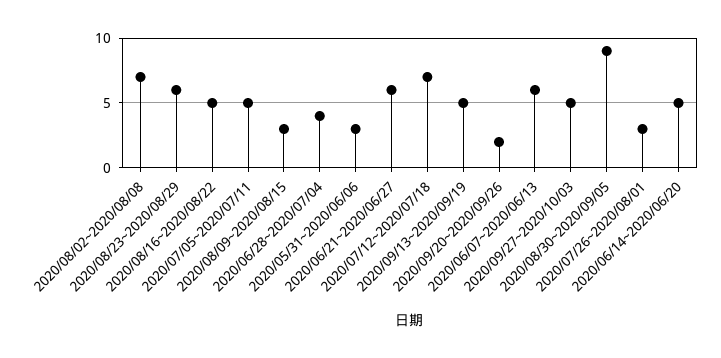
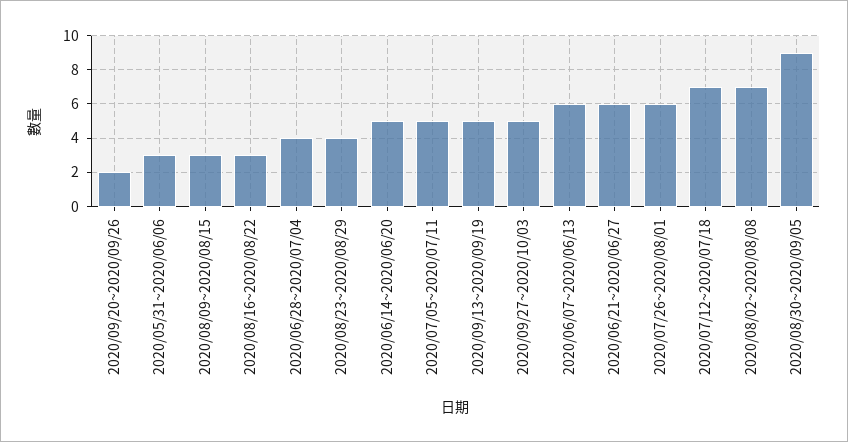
  {
    "2020/08/02~2020/08/08": 7,
-   "2020/08/23~2020/08/29": 6,
+   "2020/08/23~2020/08/29": 4,
-   "2020/08/16~2020/08/22": 5,
+   "2020/08/16~2020/08/22": 3,
    "2020/07/05~2020/07/11": 5,
    "2020/08/09~2020/08/15": 3,
    "2020/06/28~2020/07/04": 4,
    "2020/05/31~2020/06/06": 3,
    "2020/06/21~2020/06/27": 6,
    "2020/07/12~2020/07/18": 7,
    "2020/09/13~2020/09/19": 5,
    "2020/09/20~2020/09/26": 2,
    "2020/06/07~2020/06/13": 6,
    "2020/09/27~2020/10/03": 5,
    "2020/08/30~2020/09/05": 9,
-   "2020/07/26~2020/08/01": 3,
+   "2020/07/26~2020/08/01": 6,
    "2020/06/14~2020/06/20": 5
  }

